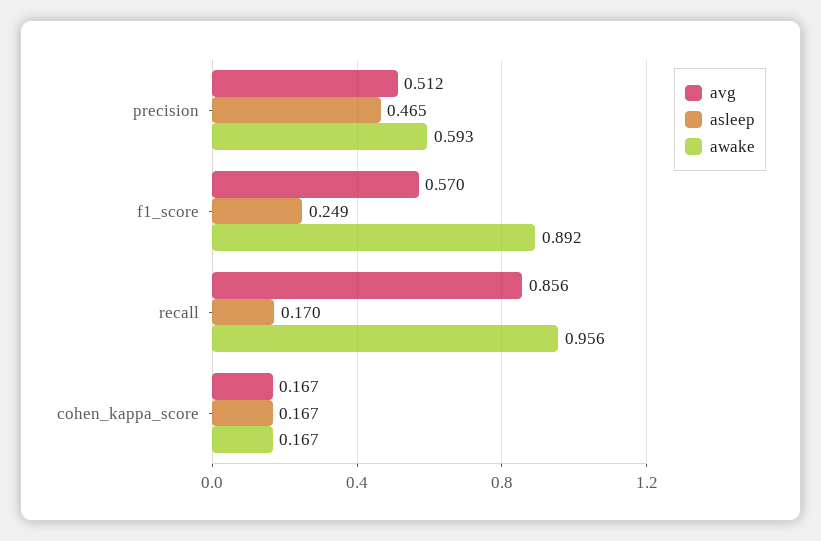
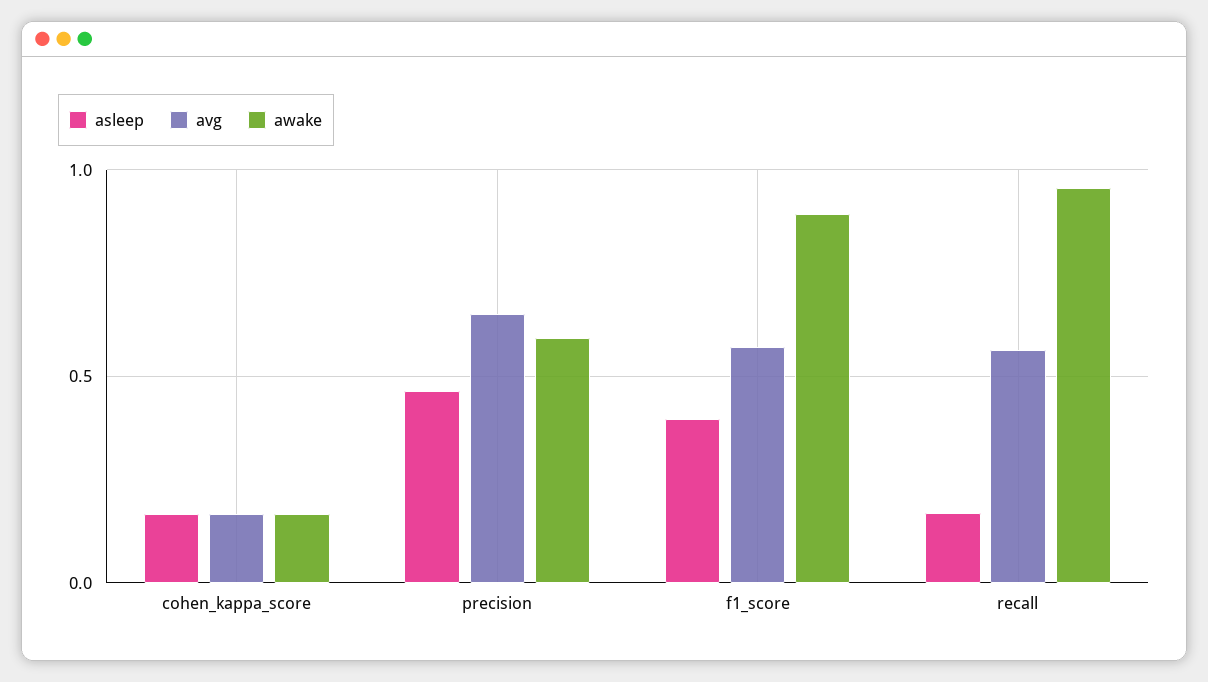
  {
    "avg": {
-     "precision": 0.512,
+     "precision": 0.65,
      "f1_score": 0.57,
-     "recall": 0.856,
+     "recall": 0.55,
      "cohen_kappa_score": 0.167
    },
    "asleep": {
      "precision": 0.465,
-     "f1_score": 0.249,
+     "f1_score": 0.4,
      "recall": 0.17,
      "cohen_kappa_score": 0.167
    },
    "awake": {
      "precision": 0.593,
      "f1_score": 0.892,
      "recall": 0.956,
      "cohen_kappa_score": 0.167
    }
  }

